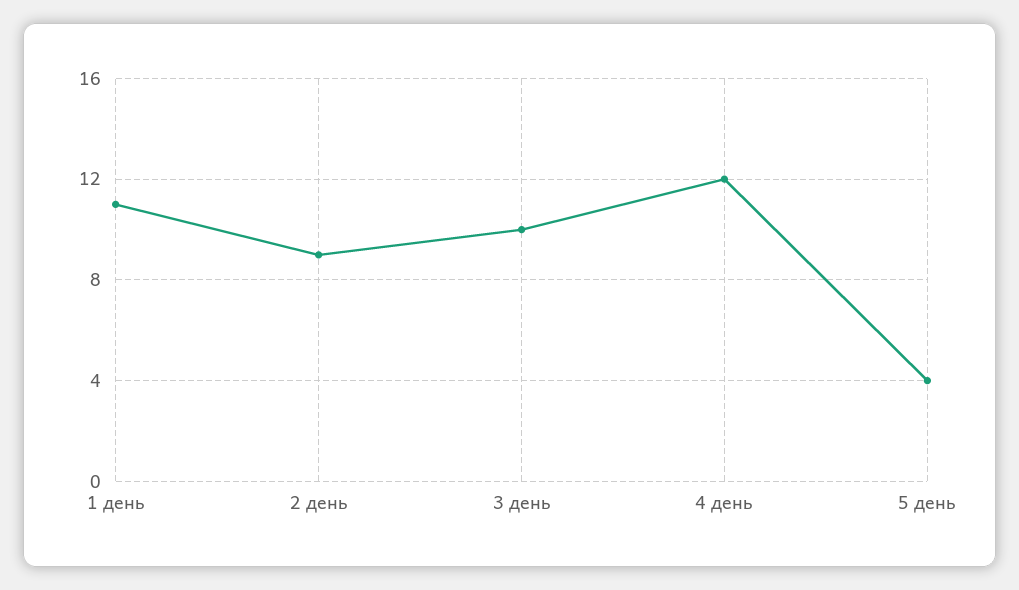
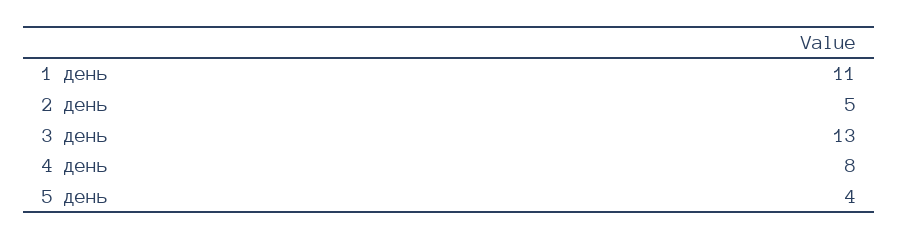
  {
    "1 день": 11,
-   "2 день": 9,
+   "2 день": 5,
-   "3 день": 10,
+   "3 день": 13,
-   "4 день": 12,
+   "4 день": 8,
    "5 день": 4
  }

